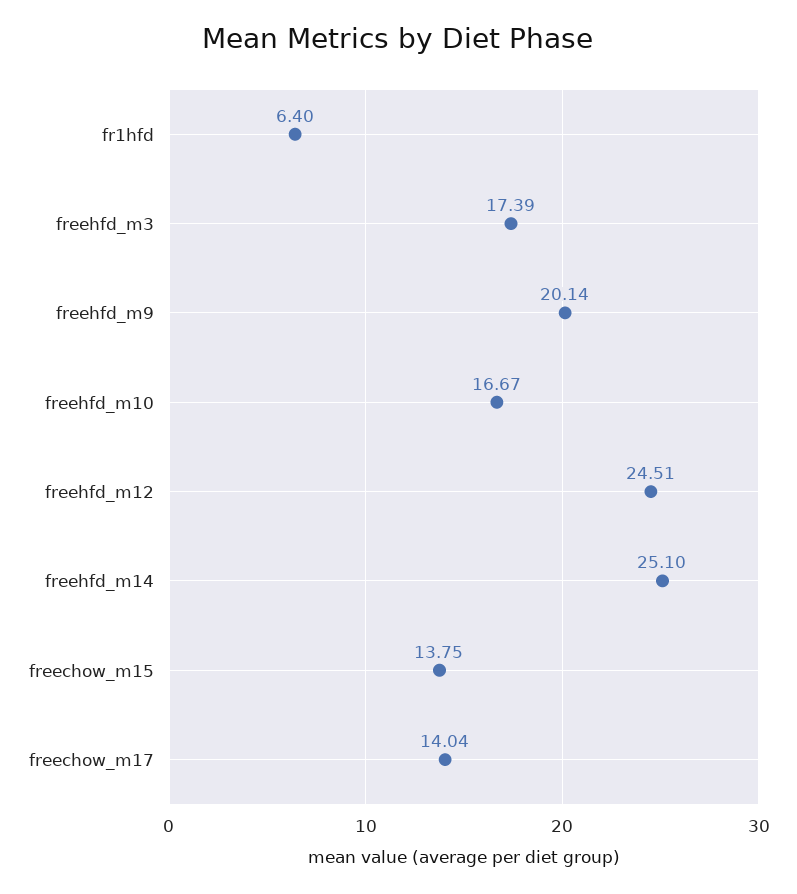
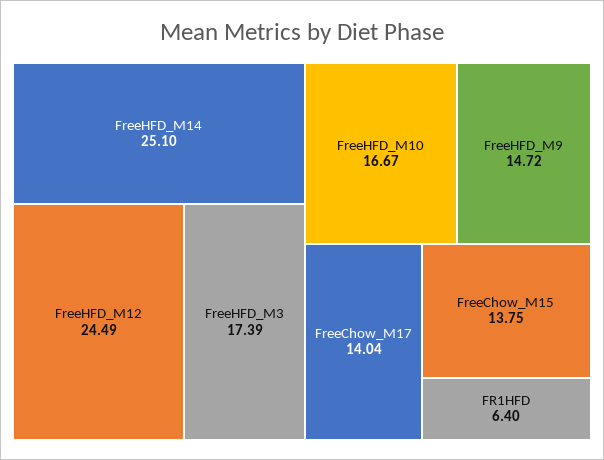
  {
    "fr1hfd": 6.4,
    "freehfd_m3": 17.39,
-   "freehfd_m9": 20.14,
+   "freehfd_m9": 14.72,
    "freehfd_m10": 16.67,
-   "freehfd_m12": 24.51,
+   "freehfd_m12": 24.49,
    "freehfd_m14": 25.1,
    "freechow_m15": 13.75,
    "freechow_m17": 14.04
  }

